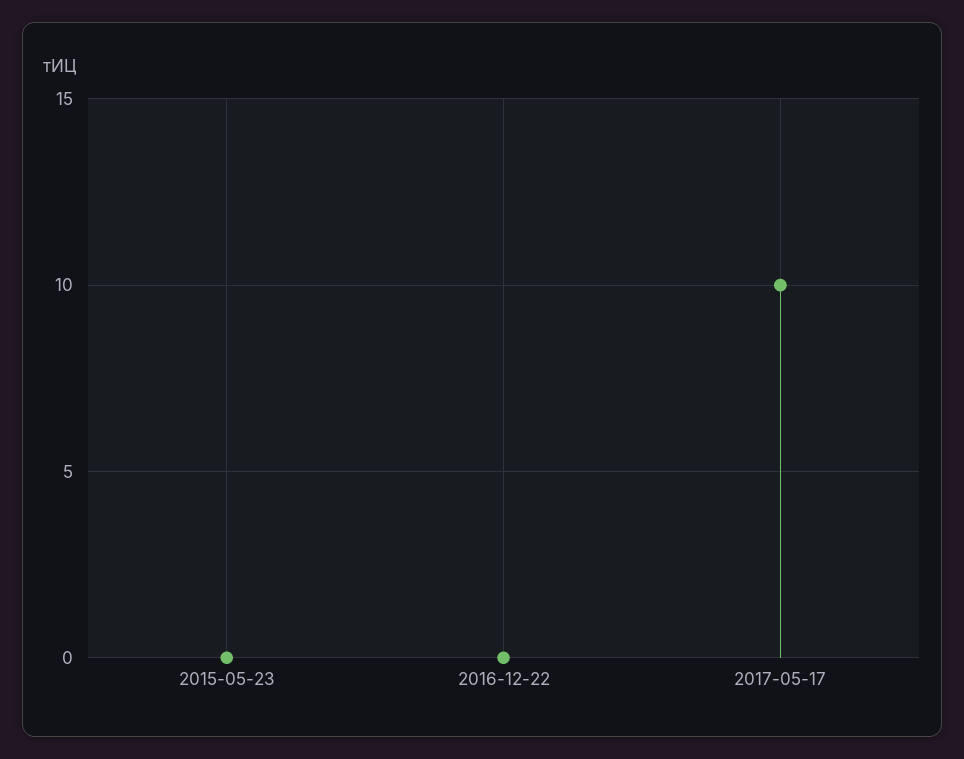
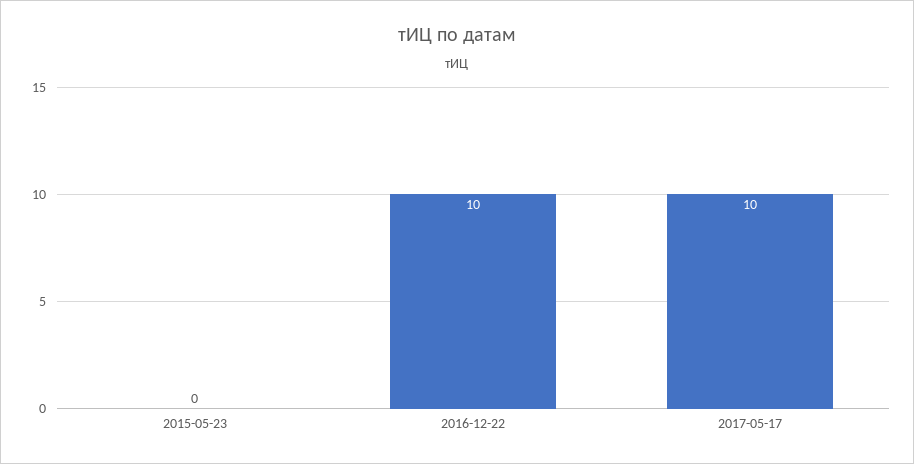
  {
    "2015-05-23": 0,
-   "2016-12-22": 0,
+   "2016-12-22": 10,
    "2017-05-17": 10
  }

